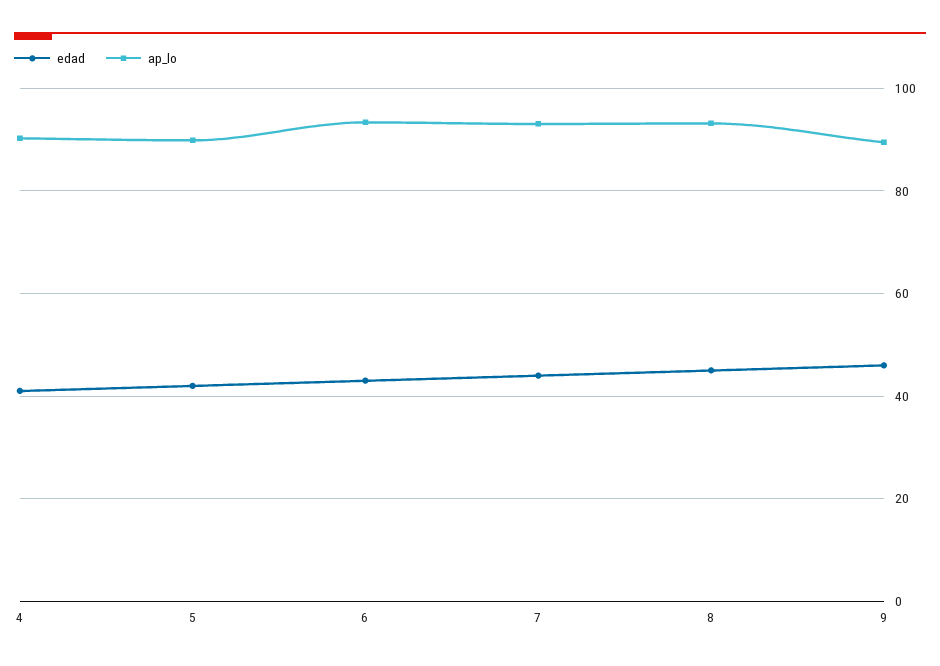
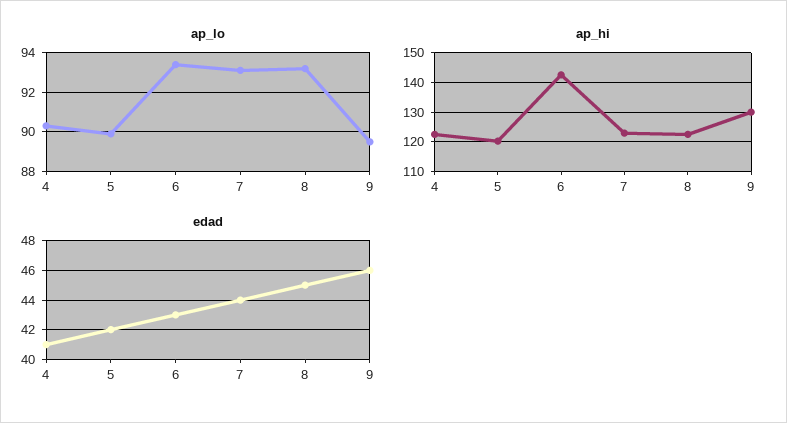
  {
    "edad": {
      "4": 41,
      "5": 42,
      "6": 43,
      "7": 44,
      "8": 45,
      "9": 46
    },
    "ap_lo": {
      "4": 90.5,
      "5": 90,
      "6": 93.5,
      "7": 93,
      "8": 93,
      "9": 89.5
-   }
+   },
+   "ap_hi": {
+     "4": 122.5,
+     "5": 120,
+     "6": 142.5,
+     "7": 122.5,
+     "8": 122.5,
+     "9": 130
+   }
  }

